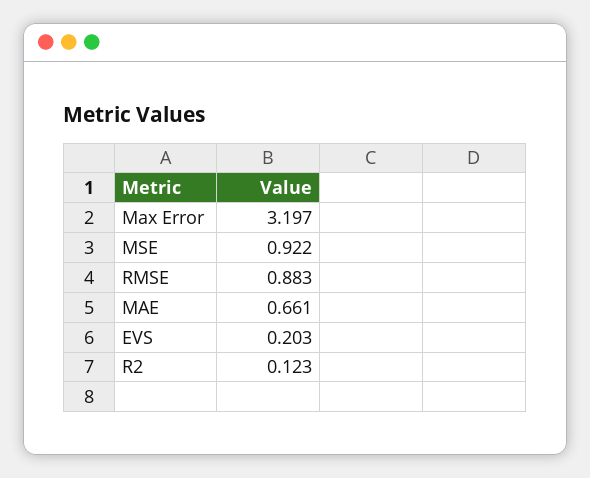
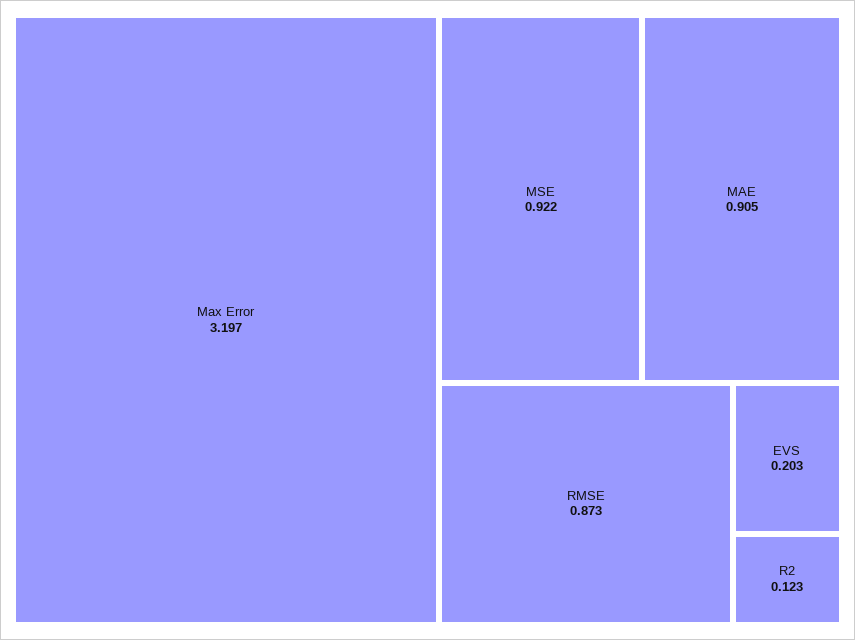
  {
    "Max Error": 3.197,
    "MSE": 0.922,
-   "RMSE": 0.883,
+   "RMSE": 0.873,
-   "MAE": 0.661,
+   "MAE": 0.905,
    "EVS": 0.203,
    "R2": 0.123
  }

